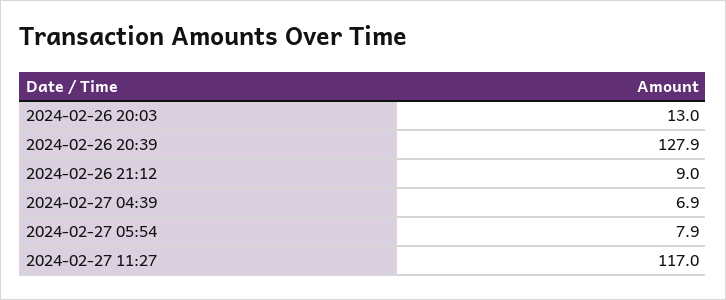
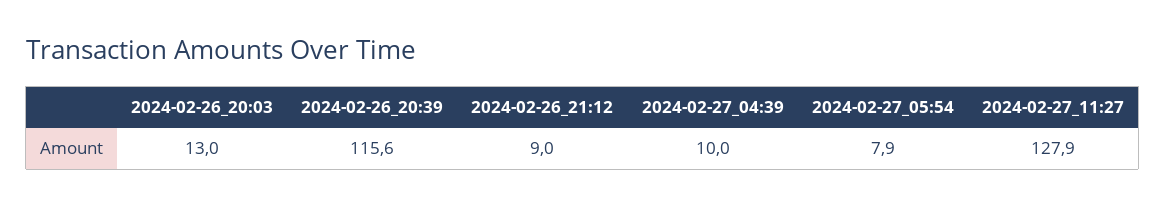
  {
    "2024-02-26 20:03": 13,
-   "2024-02-26 20:39": 127.9,
+   "2024-02-26 20:39": 115.6,
    "2024-02-26 21:12": 9,
-   "2024-02-27 04:39": 6.9,
+   "2024-02-27 04:39": 10,
    "2024-02-27 05:54": 7.9,
-   "2024-02-27 11:27": 117
+   "2024-02-27 11:27": 127.9
  }

